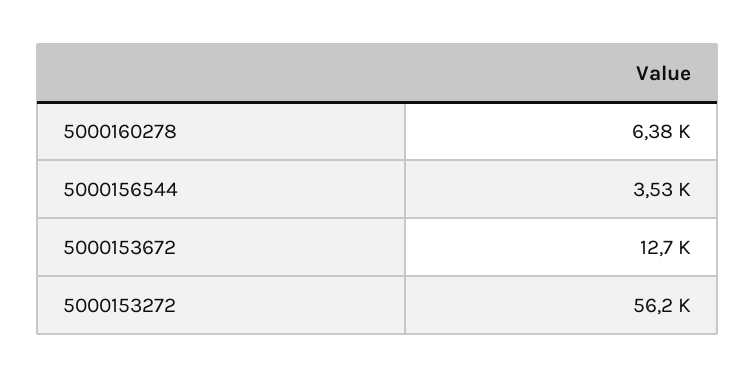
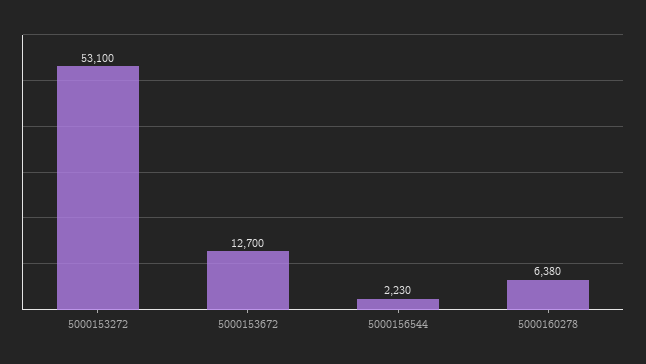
  {
    "5000160278": 6380,
-   "5000156544": 3530,
+   "5000156544": 2230,
    "5000153672": 12700,
-   "5000153272": 56200
+   "5000153272": 53100
  }

